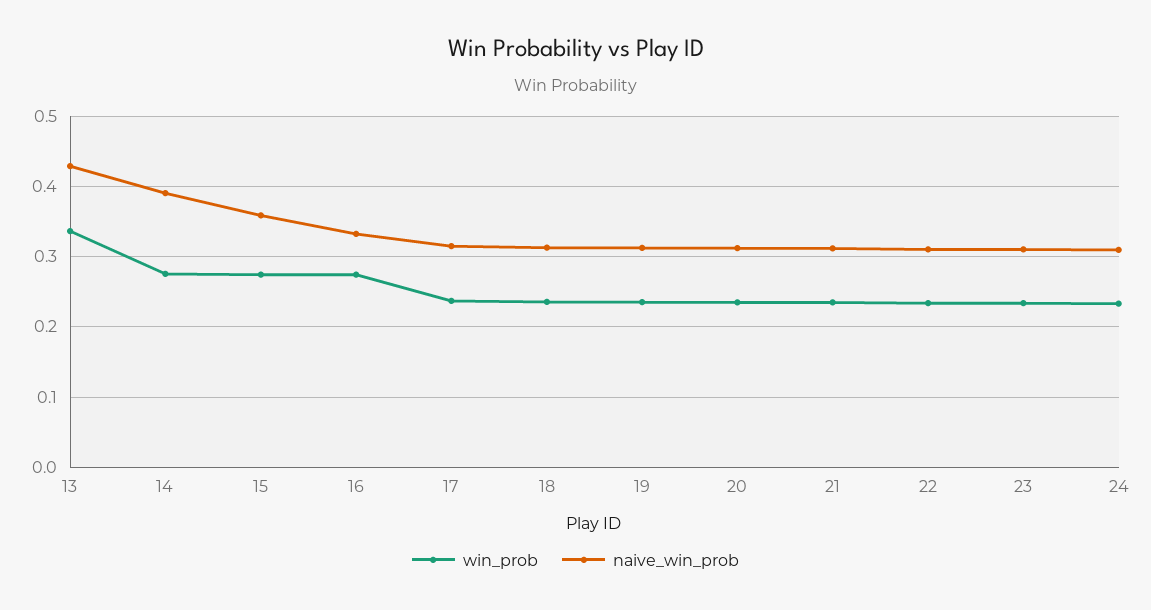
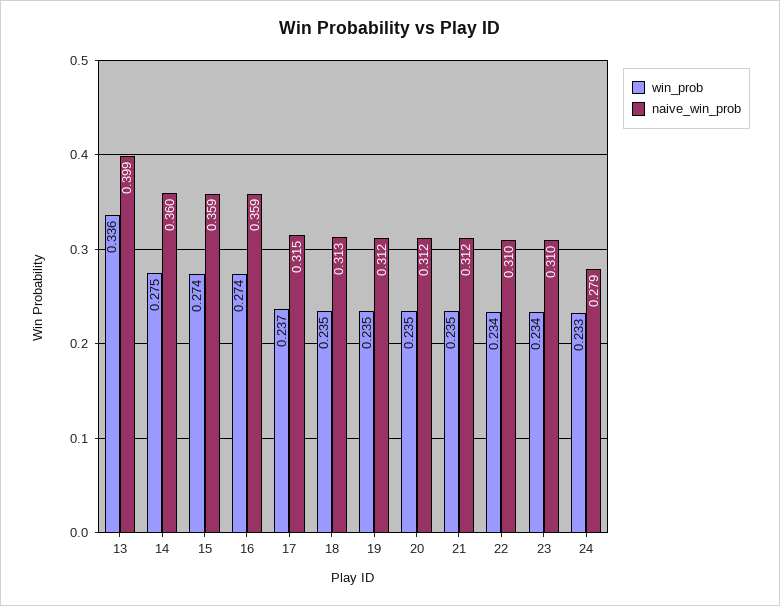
  {
    "win_prob": {
      "13": 0.336,
      "14": 0.275,
      "15": 0.274,
      "16": 0.274,
      "17": 0.237,
      "18": 0.235,
      "19": 0.235,
      "20": 0.235,
      "21": 0.235,
      "22": 0.234,
      "23": 0.234,
      "24": 0.233
    },
    "naive_win_prob": {
-     "13": 0.43,
+     "13": 0.399,
-     "14": 0.39,
+     "14": 0.36,
      "15": 0.359,
-     "16": 0.33,
+     "16": 0.359,
      "17": 0.315,
      "18": 0.313,
      "19": 0.312,
      "20": 0.312,
      "21": 0.312,
      "22": 0.31,
      "23": 0.31,
-     "24": 0.31
+     "24": 0.279
    }
  }

